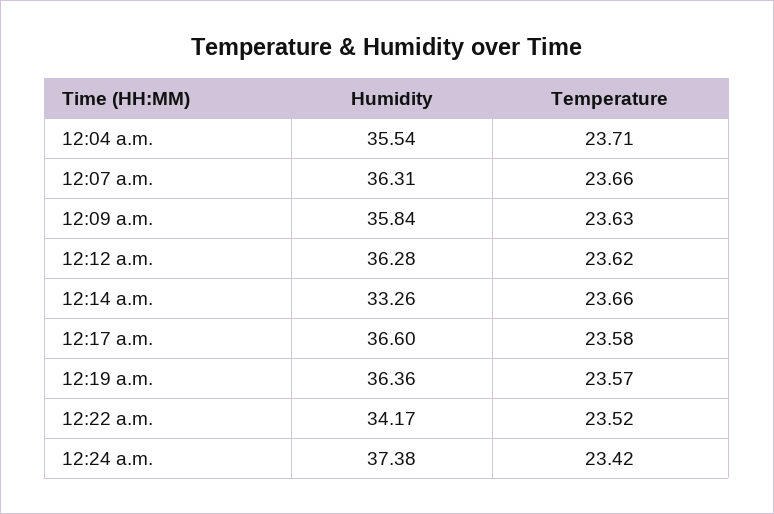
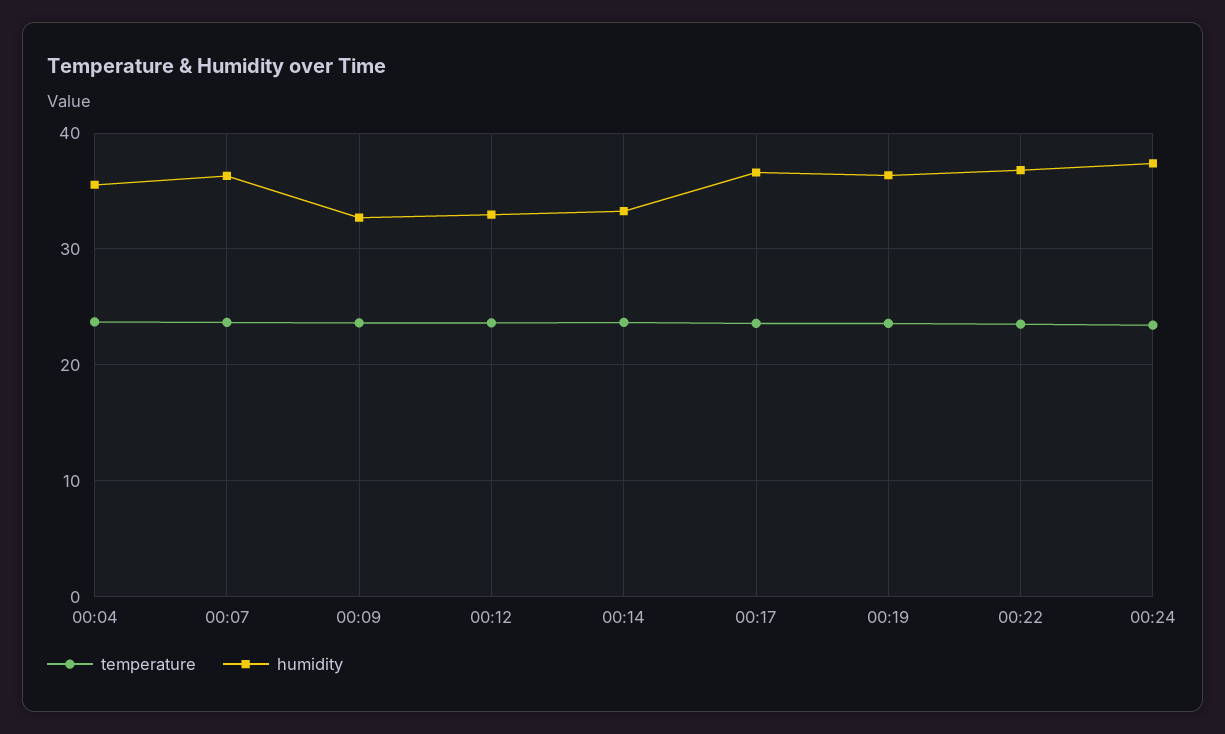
  {
    "Humidity": {
      "12:04 a.m.": 35.54,
      "12:07 a.m.": 36.31,
-     "12:09 a.m.": 35.84,
+     "12:09 a.m.": 33,
-     "12:12 a.m.": 36.28,
+     "12:12 a.m.": 33,
      "12:14 a.m.": 33.26,
      "12:17 a.m.": 36.6,
      "12:19 a.m.": 36.36,
-     "12:22 a.m.": 34.17,
+     "12:22 a.m.": 37,
      "12:24 a.m.": 37.38
    },
    "Temperature": {
      "12:04 a.m.": 23.71,
      "12:07 a.m.": 23.66,
      "12:09 a.m.": 23.63,
      "12:12 a.m.": 23.62,
      "12:14 a.m.": 23.66,
      "12:17 a.m.": 23.58,
      "12:19 a.m.": 23.57,
      "12:22 a.m.": 23.52,
      "12:24 a.m.": 23.42
    }
  }

